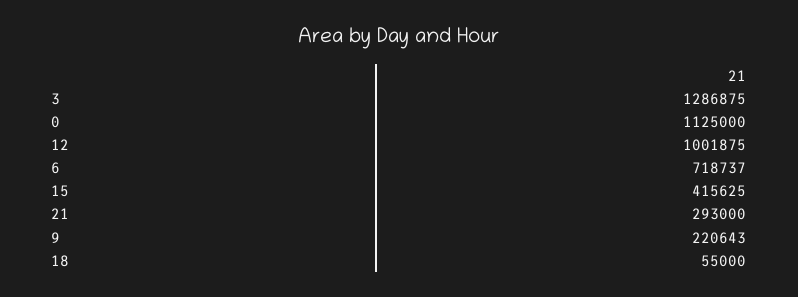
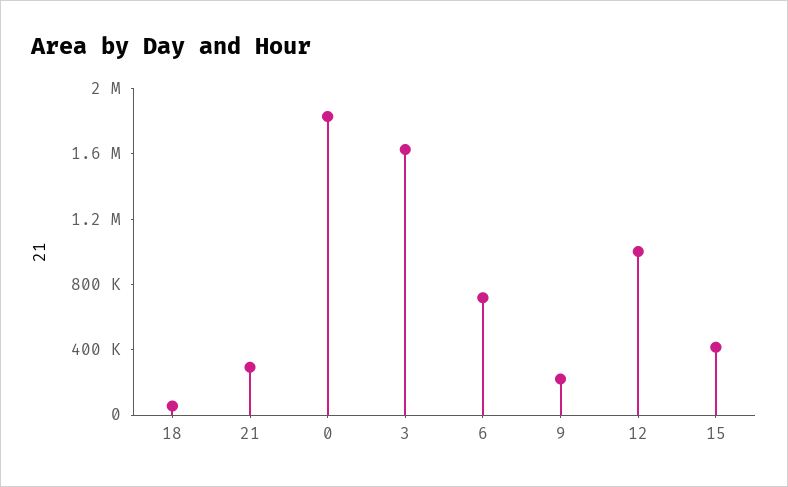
  {
-   "3": 1286875,
+   "3": 1600000,
-   "0": 1125000,
+   "0": 1800000,
    "12": 1001875,
    "6": 718737,
    "15": 415625,
    "21": 293000,
    "9": 220643,
    "18": 55000
  }

